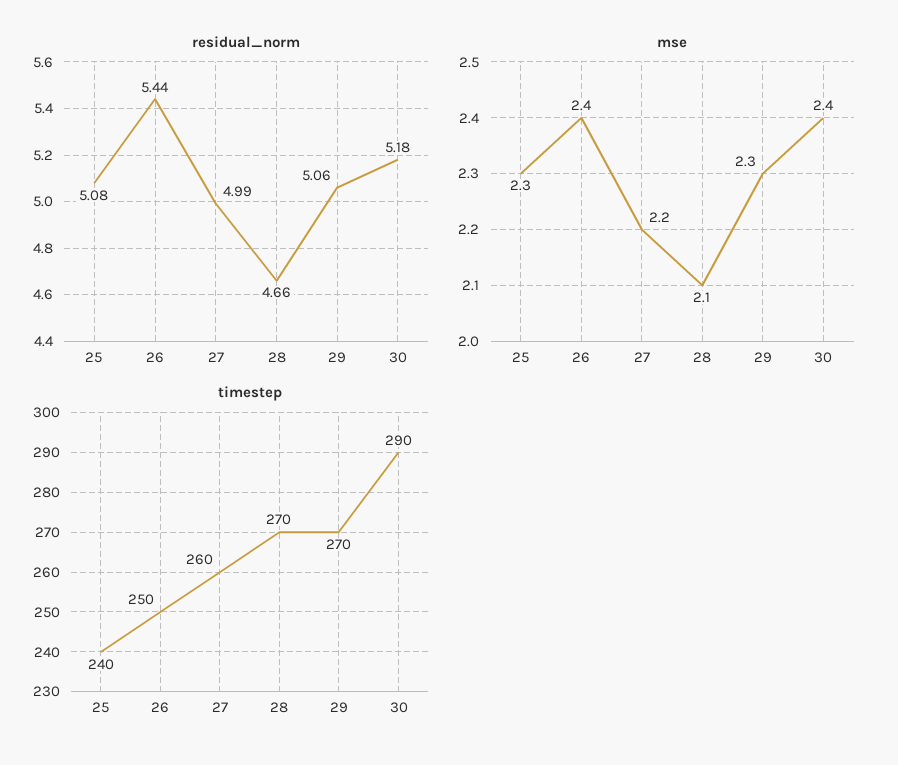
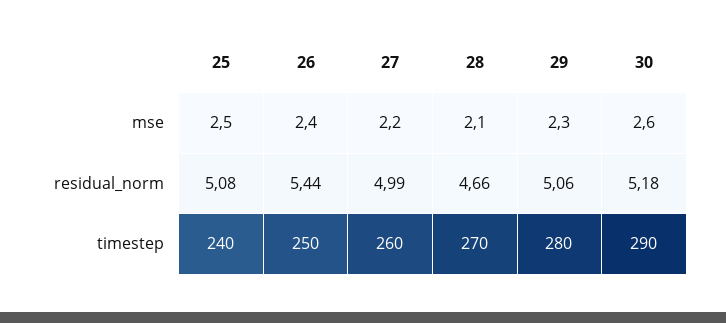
  {
    "residual_norm": {
      "25": 5.08,
      "26": 5.44,
      "27": 4.99,
      "28": 4.66,
      "29": 5.06,
      "30": 5.18
    },
    "mse": {
-     "25": 2.3,
+     "25": 2.5,
      "26": 2.4,
      "27": 2.2,
      "28": 2.1,
      "29": 2.3,
-     "30": 2.4
+     "30": 2.6
    },
    "timestep": {
      "25": 240,
      "26": 250,
      "27": 260,
      "28": 270,
-     "29": 270,
+     "29": 280,
      "30": 290
    }
  }

